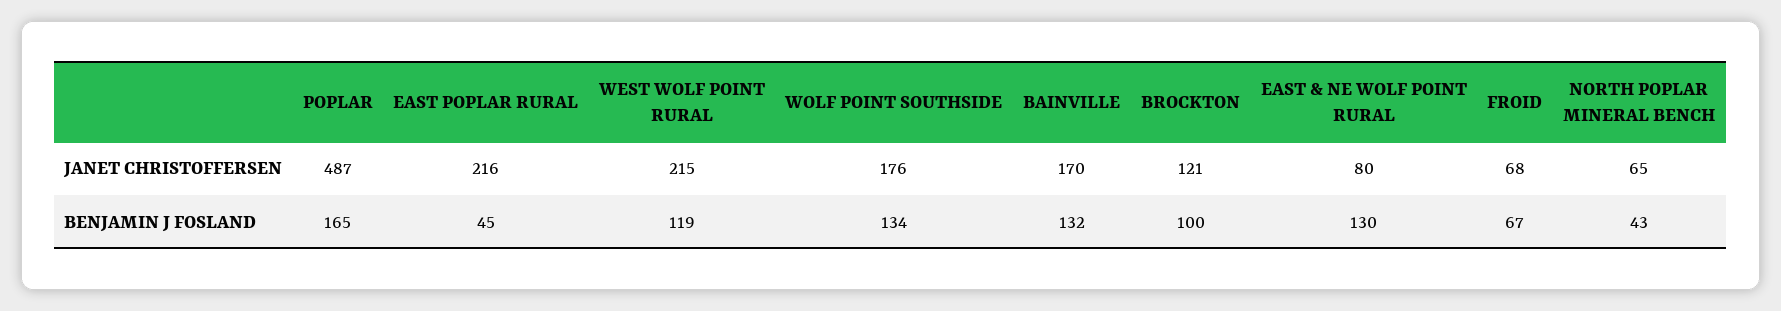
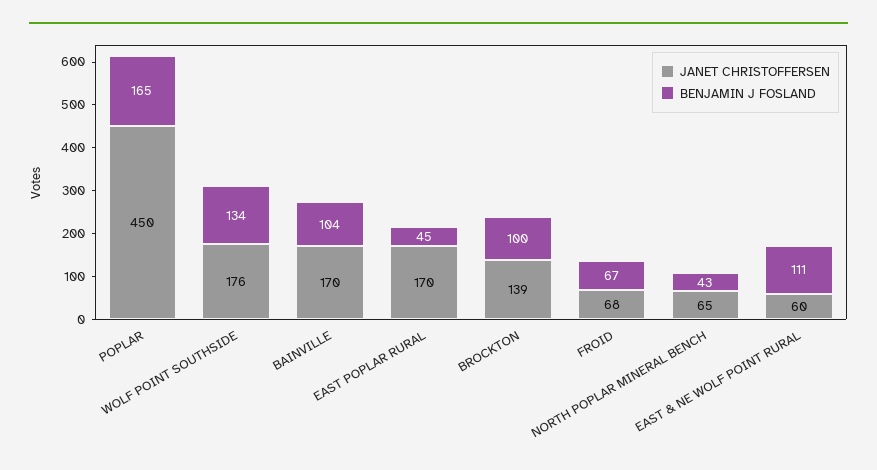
  {
    "JANET CHRISTOFFERSEN": {
-     "POPLAR": 487,
+     "POPLAR": 450,
-     "EAST POPLAR RURAL": 216,
+     "EAST POPLAR RURAL": 170,
-     "WEST WOLF POINT RURAL": 215,
      "WOLF POINT SOUTHSIDE": 176,
      "BAINVILLE": 170,
-     "BROCKTON": 121,
+     "BROCKTON": 139,
-     "EAST & NE WOLF POINT RURAL": 80,
+     "EAST & NE WOLF POINT RURAL": 60,
      "FROID": 68,
      "NORTH POPLAR MINERAL BENCH": 65
    },
    "BENJAMIN J FOSLAND": {
      "POPLAR": 165,
      "EAST POPLAR RURAL": 45,
-     "WEST WOLF POINT RURAL": 119,
      "WOLF POINT SOUTHSIDE": 134,
-     "BAINVILLE": 132,
+     "BAINVILLE": 104,
      "BROCKTON": 100,
-     "EAST & NE WOLF POINT RURAL": 130,
+     "EAST & NE WOLF POINT RURAL": 111,
      "FROID": 67,
      "NORTH POPLAR MINERAL BENCH": 43
    }
  }

